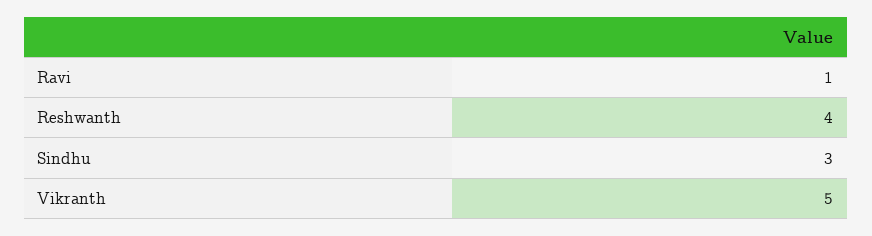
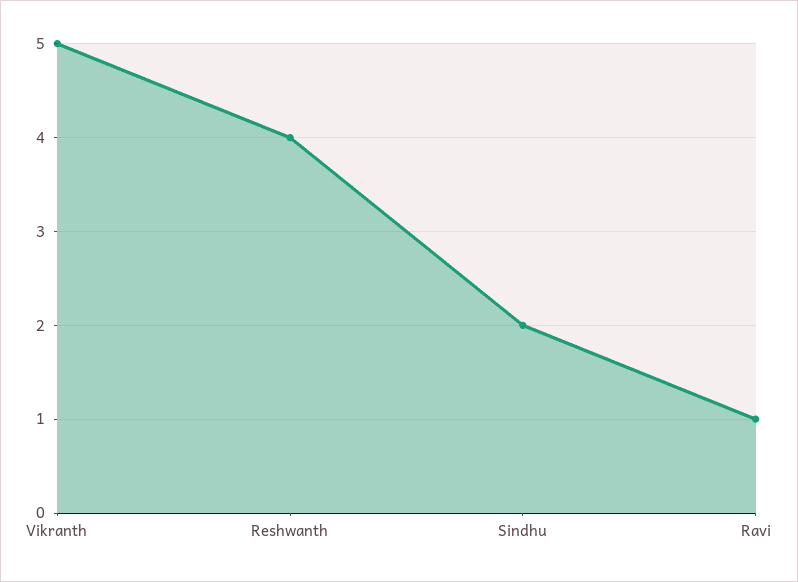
  {
    "Ravi": 1,
    "Reshwanth": 4,
-   "Sindhu": 3,
+   "Sindhu": 2,
    "Vikranth": 5
  }

